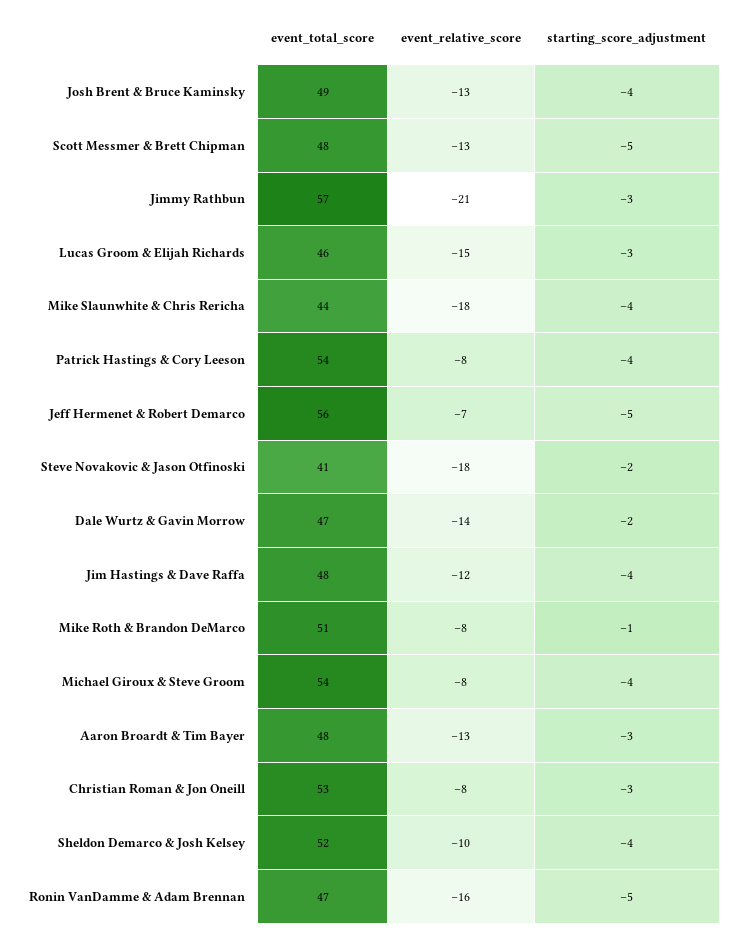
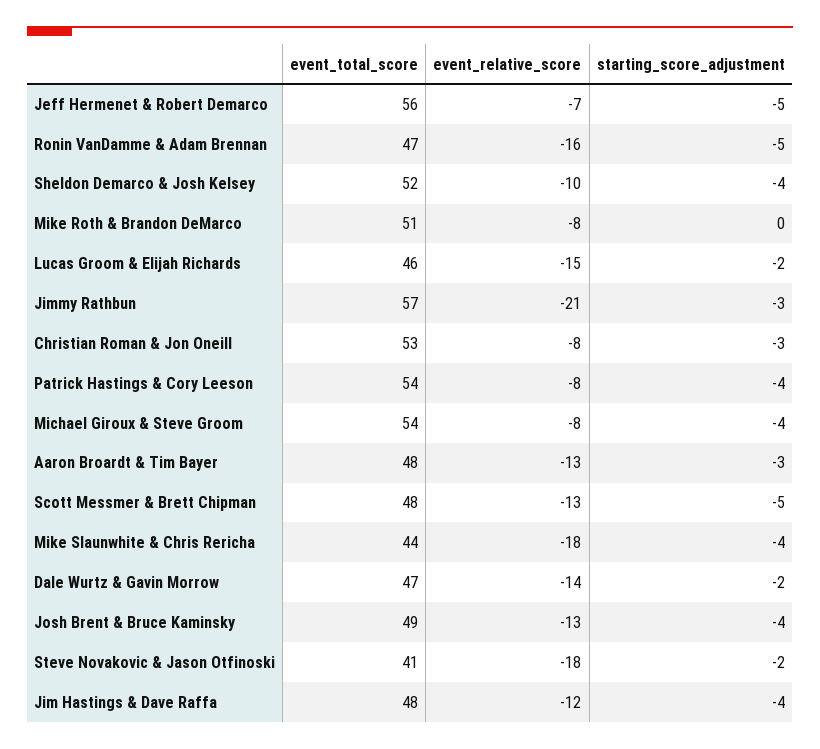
  {
    "event_total_score": {
      "Josh Brent & Bruce Kaminsky": 49,
      "Scott Messmer & Brett Chipman": 48,
      "Jimmy Rathbun": 57,
      "Lucas Groom & Elijah Richards": 46,
      "Mike Slaunwhite & Chris Rericha": 44,
      "Patrick Hastings & Cory Leeson": 54,
      "Jeff Hermenet & Robert Demarco": 56,
      "Steve Novakovic & Jason Otfinoski": 41,
      "Dale Wurtz & Gavin Morrow": 47,
      "Jim Hastings & Dave Raffa": 48,
      "Mike Roth & Brandon DeMarco": 51,
      "Michael Giroux & Steve Groom": 54,
      "Aaron Broardt & Tim Bayer": 48,
      "Christian Roman & Jon Oneill": 53,
      "Sheldon Demarco & Josh Kelsey": 52,
      "Ronin VanDamme & Adam Brennan": 47
    },
    "event_relative_score": {
      "Josh Brent & Bruce Kaminsky": -13,
      "Scott Messmer & Brett Chipman": -13,
      "Jimmy Rathbun": -21,
      "Lucas Groom & Elijah Richards": -15,
      "Mike Slaunwhite & Chris Rericha": -18,
      "Patrick Hastings & Cory Leeson": -8,
      "Jeff Hermenet & Robert Demarco": -7,
      "Steve Novakovic & Jason Otfinoski": -18,
      "Dale Wurtz & Gavin Morrow": -14,
      "Jim Hastings & Dave Raffa": -12,
      "Mike Roth & Brandon DeMarco": -8,
      "Michael Giroux & Steve Groom": -8,
      "Aaron Broardt & Tim Bayer": -13,
      "Christian Roman & Jon Oneill": -8,
      "Sheldon Demarco & Josh Kelsey": -10,
      "Ronin VanDamme & Adam Brennan": -16
    },
    "starting_score_adjustment": {
      "Josh Brent & Bruce Kaminsky": -4,
      "Scott Messmer & Brett Chipman": -5,
      "Jimmy Rathbun": -3,
-     "Lucas Groom & Elijah Richards": -3,
+     "Lucas Groom & Elijah Richards": -2,
      "Mike Slaunwhite & Chris Rericha": -4,
      "Patrick Hastings & Cory Leeson": -4,
      "Jeff Hermenet & Robert Demarco": -5,
      "Steve Novakovic & Jason Otfinoski": -2,
      "Dale Wurtz & Gavin Morrow": -2,
      "Jim Hastings & Dave Raffa": -4,
-     "Mike Roth & Brandon DeMarco": -1,
+     "Mike Roth & Brandon DeMarco": 0,
      "Michael Giroux & Steve Groom": -4,
      "Aaron Broardt & Tim Bayer": -3,
      "Christian Roman & Jon Oneill": -3,
      "Sheldon Demarco & Josh Kelsey": -4,
      "Ronin VanDamme & Adam Brennan": -5
    }
  }

